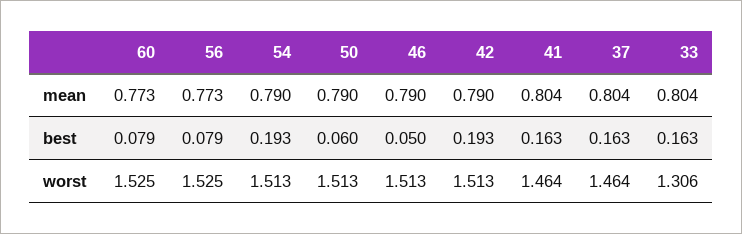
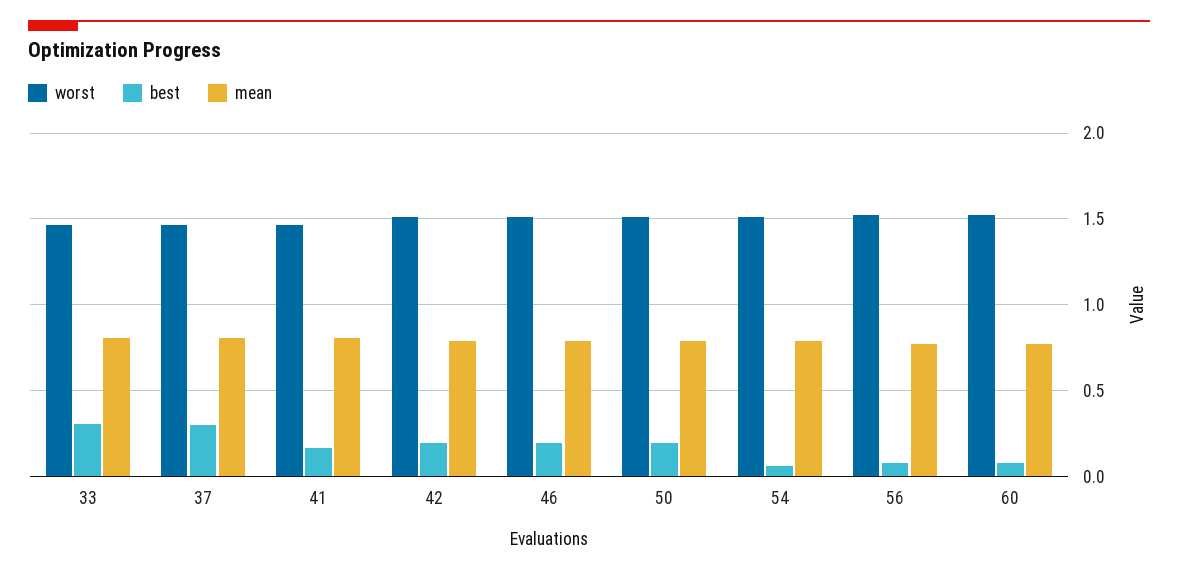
  {
    "mean": {
      "60": 0.773,
      "56": 0.773,
      "54": 0.79,
      "50": 0.79,
      "46": 0.79,
      "42": 0.79,
      "41": 0.804,
      "37": 0.804,
      "33": 0.804
    },
    "best": {
      "60": 0.079,
      "56": 0.079,
-     "54": 0.193,
+     "54": 0.05,
-     "50": 0.06,
+     "50": 0.2,
-     "46": 0.05,
+     "46": 0.2,
      "42": 0.193,
      "41": 0.163,
-     "37": 0.163,
+     "37": 0.3,
-     "33": 0.163
+     "33": 0.3
    },
    "worst": {
      "60": 1.525,
      "56": 1.525,
      "54": 1.513,
      "50": 1.513,
      "46": 1.513,
      "42": 1.513,
      "41": 1.464,
      "37": 1.464,
-     "33": 1.306
+     "33": 1.45
    }
  }

